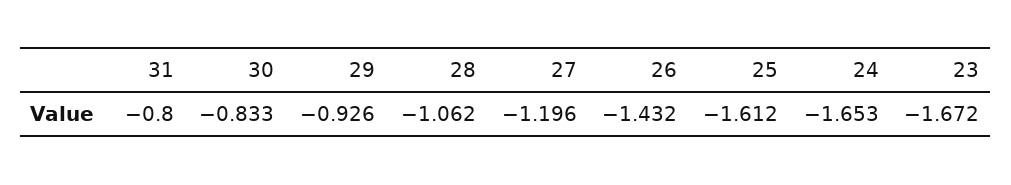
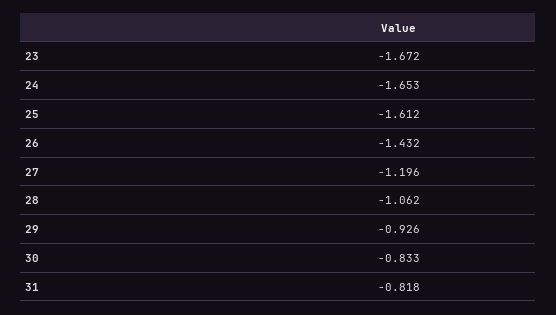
  {
-   "31": -0.8,
+   "31": -0.818,
    "30": -0.833,
    "29": -0.926,
    "28": -1.062,
    "27": -1.196,
    "26": -1.432,
    "25": -1.612,
    "24": -1.653,
    "23": -1.672
  }

